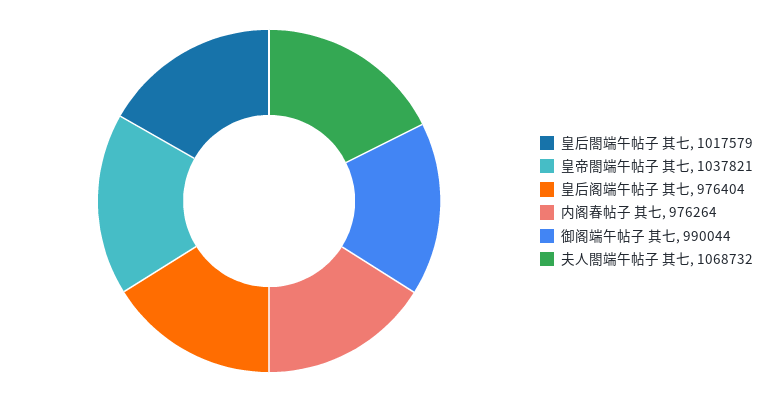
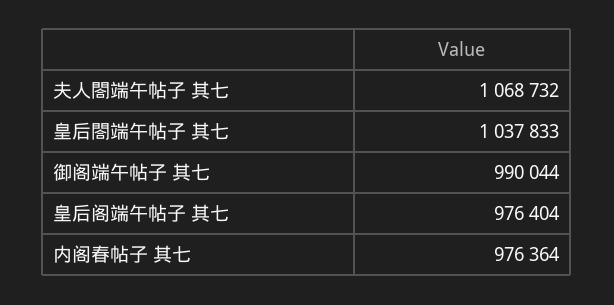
  {
-   "皇后閤端午帖子 其七": 1017579,
+   "皇后閤端午帖子 其七": 1037833,
-   "皇帝閤端午帖子 其七": 1037821,
    "皇后阁端午帖子 其七": 976404,
-   "内阁春帖子 其七": 976264,
+   "内阁春帖子 其七": 976364,
    "御阁端午帖子 其七": 990044,
    "夫人閤端午帖子 其七": 1068732
  }

